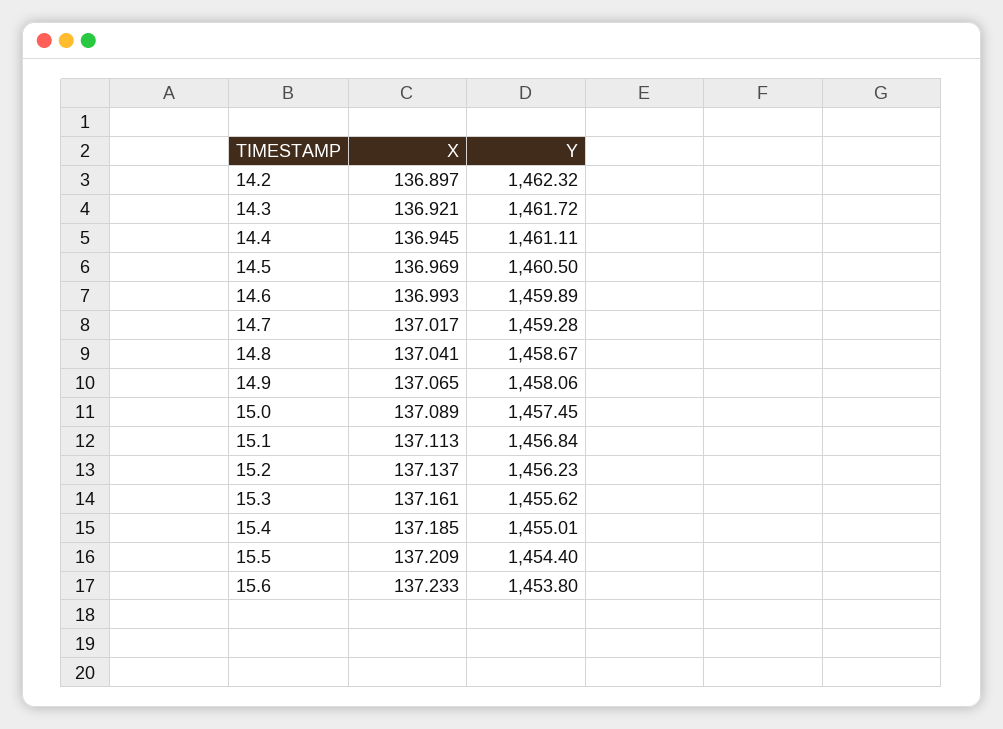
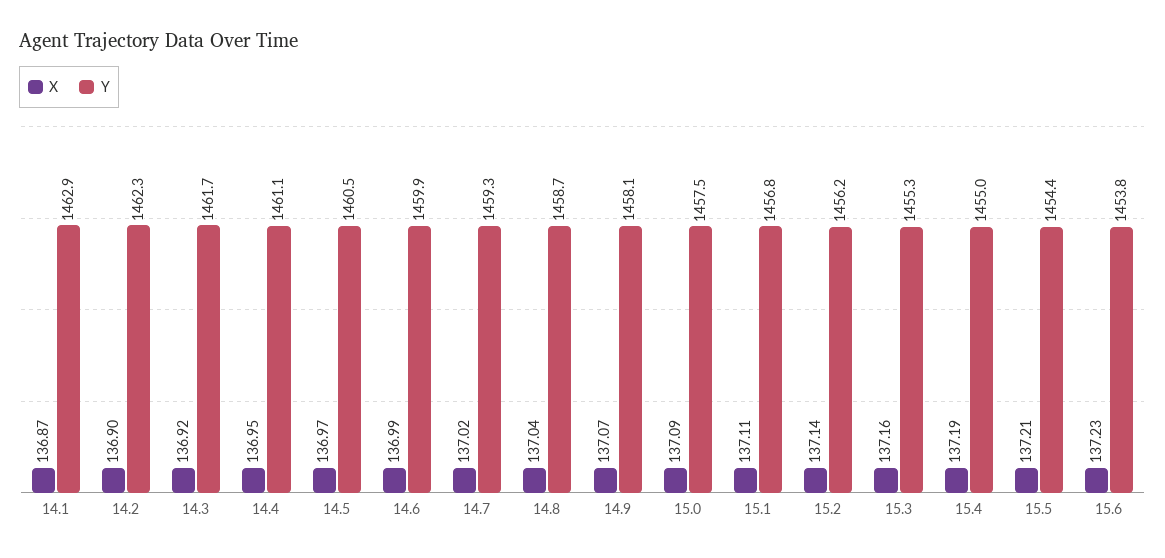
  {
    "X": {
      "14.2": 136.897,
      "14.3": 136.921,
      "14.4": 136.945,
      "14.5": 136.969,
      "14.6": 136.993,
      "14.7": 137.017,
      "14.8": 137.041,
      "14.9": 137.065,
      "15.0": 137.089,
      "15.1": 137.113,
      "15.2": 137.137,
      "15.3": 137.161,
      "15.4": 137.185,
      "15.5": 137.209,
-     "15.6": 137.233
+     "15.6": 137.233,
+     "14.1": 136.87
    },
    "Y": {
      "14.2": 1462.32,
      "14.3": 1461.72,
      "14.4": 1461.11,
      "14.5": 1460.5,
      "14.6": 1459.89,
      "14.7": 1459.28,
      "14.8": 1458.67,
      "14.9": 1458.06,
      "15.0": 1457.45,
      "15.1": 1456.84,
      "15.2": 1456.23,
-     "15.3": 1455.62,
+     "15.3": 1455.3,
      "15.4": 1455.01,
      "15.5": 1454.4,
-     "15.6": 1453.8
+     "15.6": 1453.8,
+     "14.1": 1462.9
    }
  }

